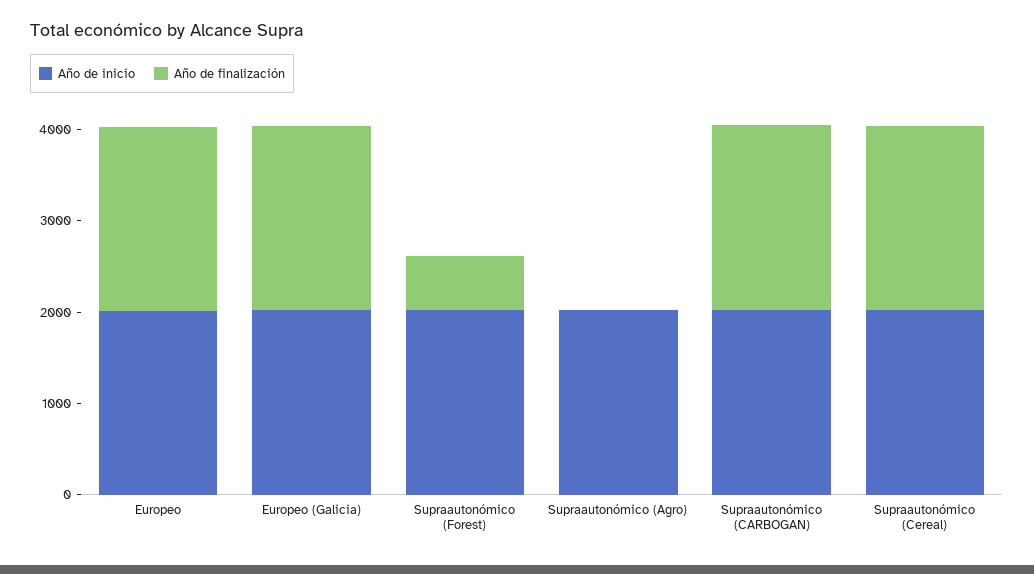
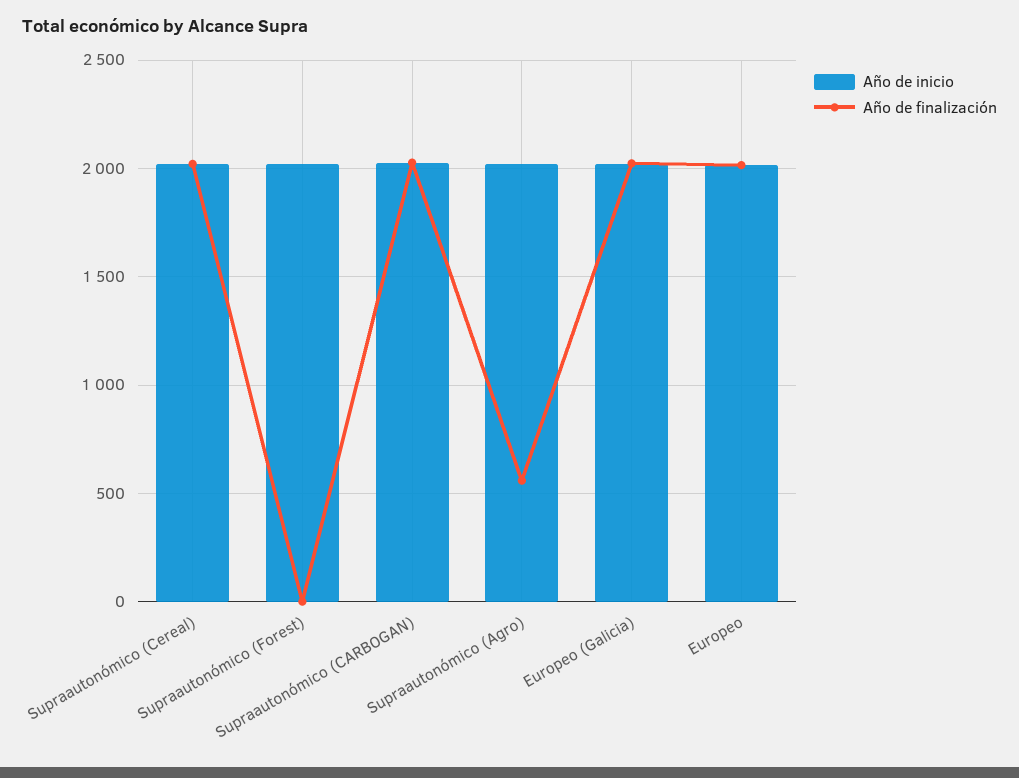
  {
    "Año de inicio": {
      "Europeo": 2000,
      "Europeo (Galicia)": 2000,
      "Supraautonómico (Forest)": 2000,
      "Supraautonómico (Agro)": 2000,
      "Supraautonómico (CARBOGAN)": 2000,
      "Supraautonómico (Cereal)": 2000
    },
    "Año de finalización": {
      "Europeo": 2000,
      "Europeo (Galicia)": 2000,
-     "Supraautonómico (Forest)": 600,
+     "Supraautonómico (Forest)": 0,
-     "Supraautonómico (Agro)": 0,
+     "Supraautonómico (Agro)": 550,
      "Supraautonómico (CARBOGAN)": 2050,
      "Supraautonómico (Cereal)": 2000
    }
  }

